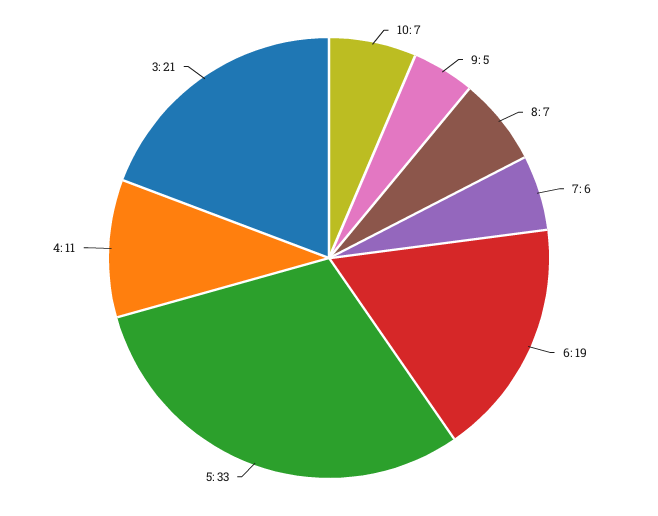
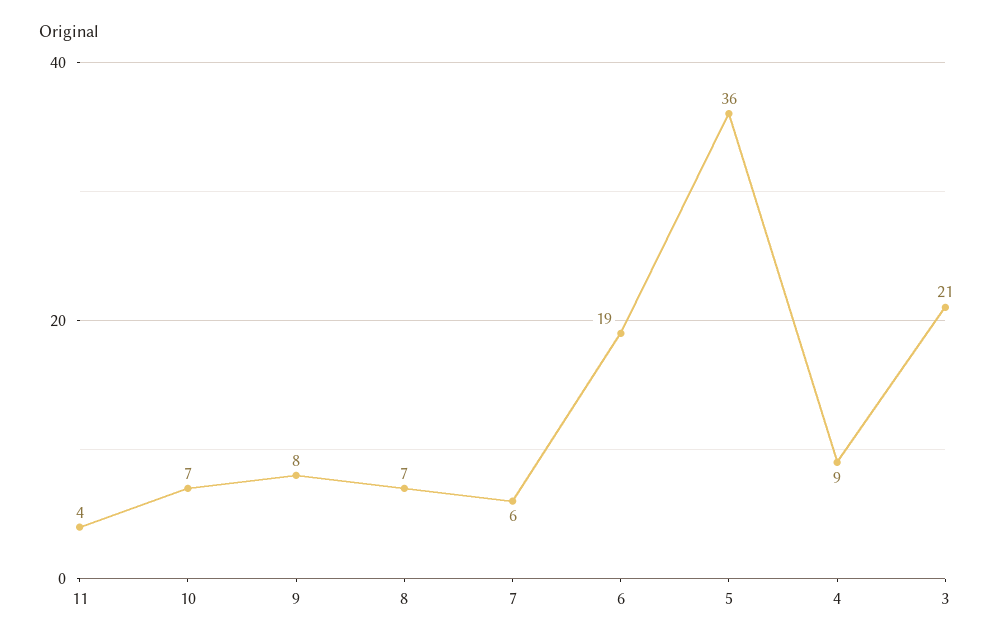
  {
    "10": 7,
-   "9": 5,
+   "9": 8,
    "8": 7,
    "7": 6,
    "6": 19,
-   "5": 33,
+   "5": 36,
-   "4": 11,
+   "4": 9,
-   "3": 21
+   "3": 21,
+   "11": 4
  }

